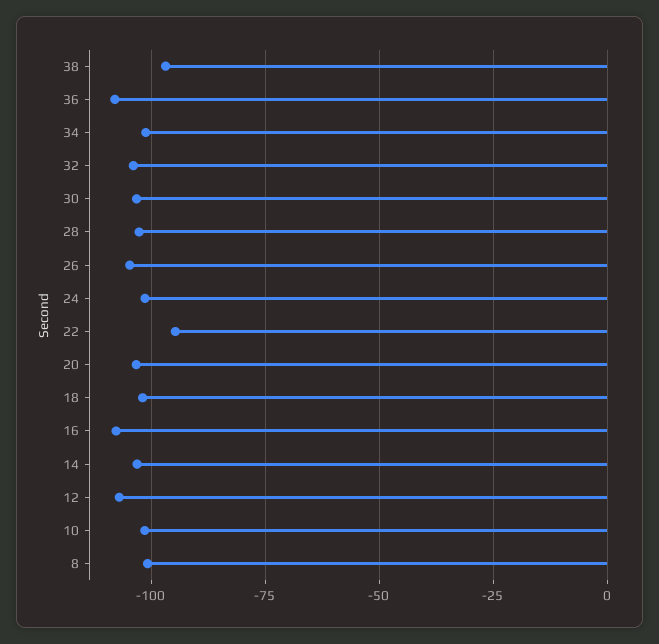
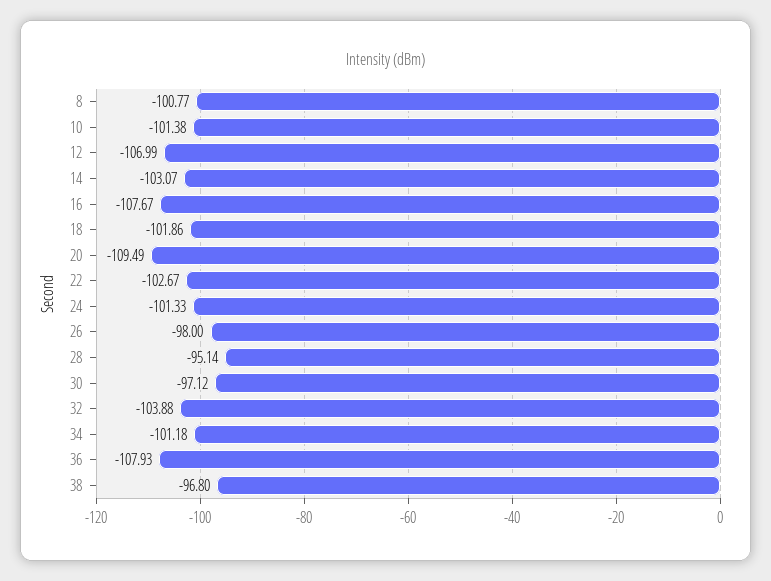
  {
    "38": -96.8,
    "36": -107.93,
    "34": -101.18,
    "32": -103.88,
-   "30": -102.5,
+   "30": -97.12,
-   "28": -102.5,
+   "28": -95.14,
-   "26": -105,
+   "26": -98,
    "24": -101.33,
-   "22": -95,
+   "22": -102.67,
-   "20": -102.5,
+   "20": -109.49,
    "18": -101.86,
    "16": -107.67,
    "14": -103.07,
    "12": -106.99,
    "10": -101.38,
    "8": -100.77
  }

